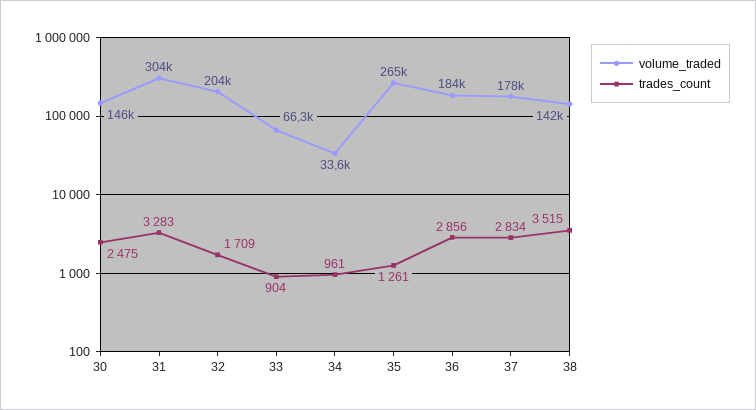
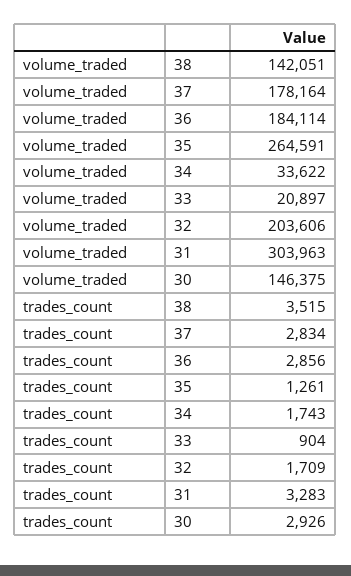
  {
    "volume_traded": {
      "30": 146375,
      "31": 303963,
      "32": 203606,
-     "33": 66300,
+     "33": 20897,
      "34": 33622,
      "35": 264591,
      "36": 184114,
      "37": 178164,
      "38": 142051
    },
    "trades_count": {
-     "30": 2475,
+     "30": 2926,
      "31": 3283,
      "32": 1709,
      "33": 904,
-     "34": 961,
+     "34": 1743,
      "35": 1261,
      "36": 2856,
      "37": 2834,
      "38": 3515
    }
  }

